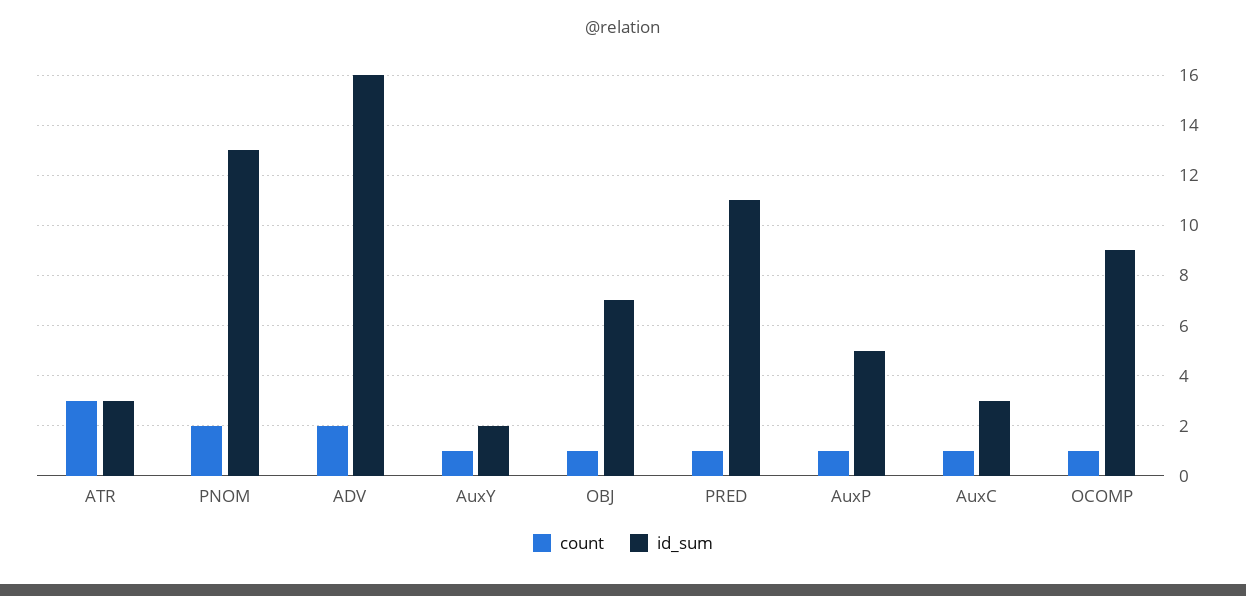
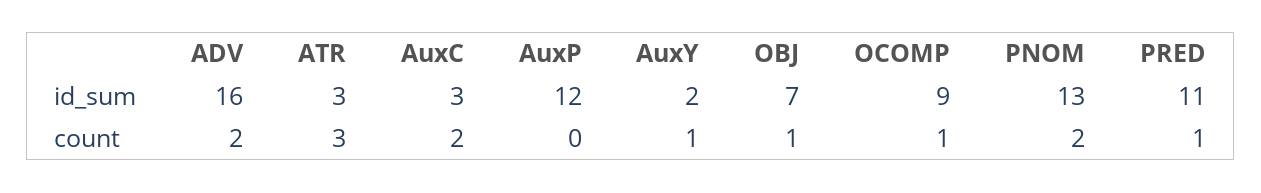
  {
    "count": {
      "ATR": 3,
      "PNOM": 2,
      "ADV": 2,
      "AuxY": 1,
      "OBJ": 1,
      "PRED": 1,
-     "AuxP": 1,
+     "AuxP": 0,
-     "AuxC": 1,
+     "AuxC": 2,
      "OCOMP": 1
    },
    "id_sum": {
      "ATR": 3,
      "PNOM": 13,
      "ADV": 16,
      "AuxY": 2,
      "OBJ": 7,
      "PRED": 11,
-     "AuxP": 5,
+     "AuxP": 12,
      "AuxC": 3,
      "OCOMP": 9
    }
  }

